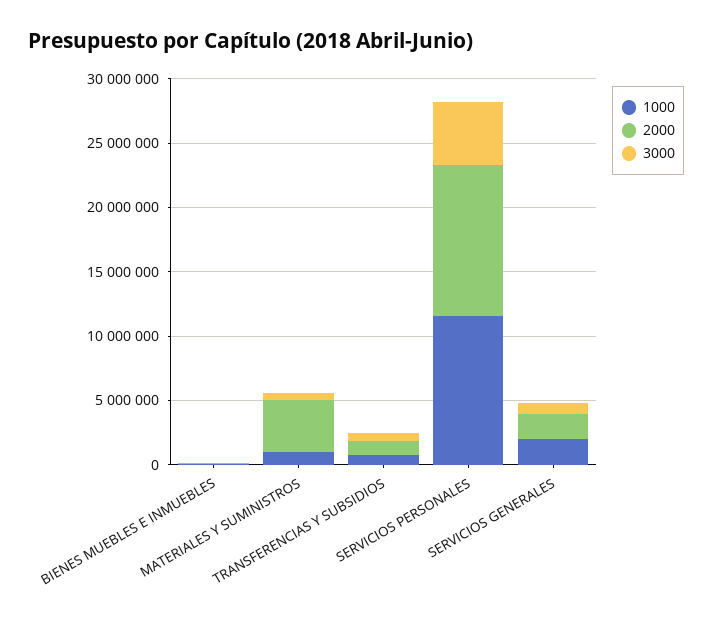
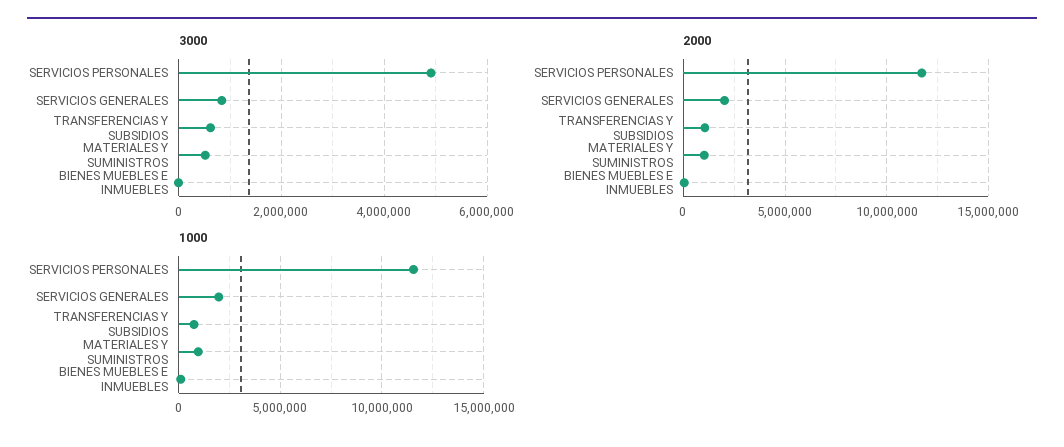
  {
    "1000": {
      "BIENES MUEBLES E INMUEBLES": 0,
      "MATERIALES Y SUMINISTROS": 1000000,
      "TRANSFERENCIAS Y SUBSIDIOS": 1000000,
      "SERVICIOS PERSONALES": 11500000,
      "SERVICIOS GENERALES": 2000000
    },
    "2000": {
      "BIENES MUEBLES E INMUEBLES": 0,
-     "MATERIALES Y SUMINISTROS": 4000000,
+     "MATERIALES Y SUMINISTROS": 1000000,
      "TRANSFERENCIAS Y SUBSIDIOS": 1000000,
      "SERVICIOS PERSONALES": 11500000,
      "SERVICIOS GENERALES": 2000000
    },
    "3000": {
      "BIENES MUEBLES E INMUEBLES": 0,
      "MATERIALES Y SUMINISTROS": 600000,
      "TRANSFERENCIAS Y SUBSIDIOS": 600000,
      "SERVICIOS PERSONALES": 5000000,
      "SERVICIOS GENERALES": 800000
    }
  }

